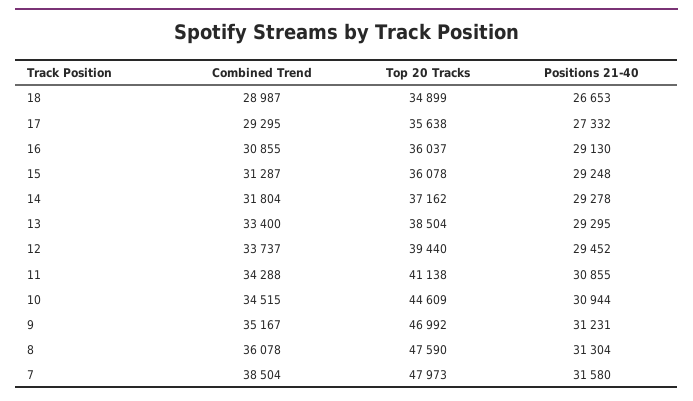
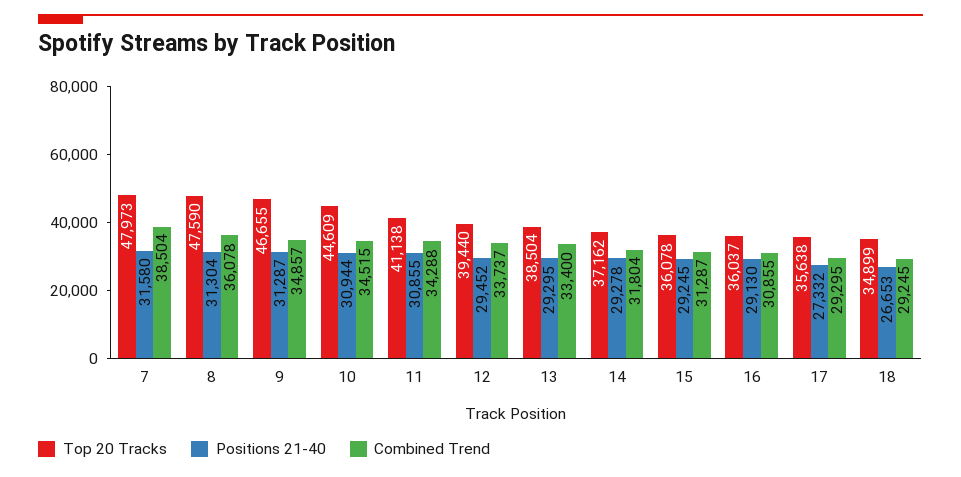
  {
    "Combined Trend": {
-     "18": 28987,
+     "18": 29245,
      "17": 29295,
      "16": 30855,
      "15": 31287,
      "14": 31804,
      "13": 33400,
      "12": 33737,
      "11": 34288,
      "10": 34515,
-     "9": 35167,
+     "9": 34857,
      "8": 36078,
      "7": 38504
    },
    "Top 20 Tracks": {
      "18": 34899,
      "17": 35638,
      "16": 36037,
      "15": 36078,
      "14": 37162,
      "13": 38504,
      "12": 39440,
      "11": 41138,
      "10": 44609,
-     "9": 46992,
+     "9": 46655,
      "8": 47590,
      "7": 47973
    },
    "Positions 21-40": {
      "18": 26653,
      "17": 27332,
      "16": 29130,
-     "15": 29248,
+     "15": 29245,
      "14": 29278,
      "13": 29295,
      "12": 29452,
      "11": 30855,
      "10": 30944,
-     "9": 31231,
+     "9": 31287,
      "8": 31304,
      "7": 31580
    }
  }

